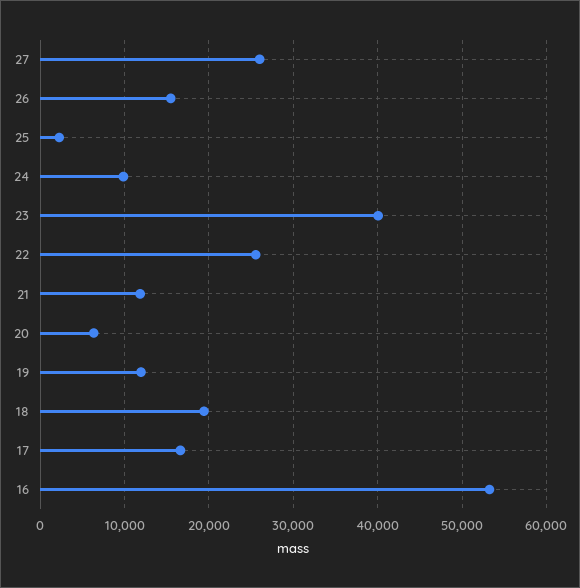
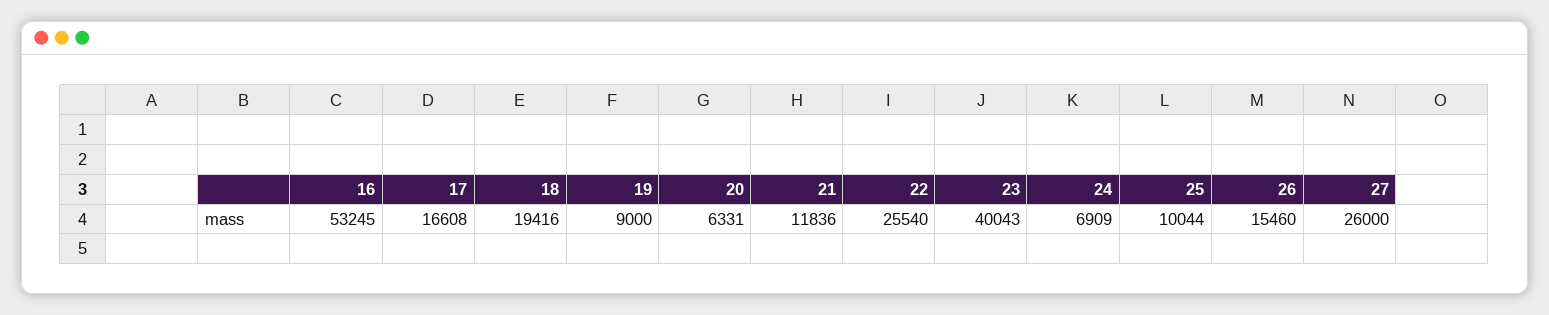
  {
    "27": 26000,
    "26": 15460,
-   "25": 2000,
+   "25": 10044,
-   "24": 10000,
+   "24": 6909,
    "23": 40043,
    "22": 25540,
    "21": 11836,
    "20": 6331,
-   "19": 12000,
+   "19": 9000,
    "18": 19416,
    "17": 16608,
    "16": 53245
  }

